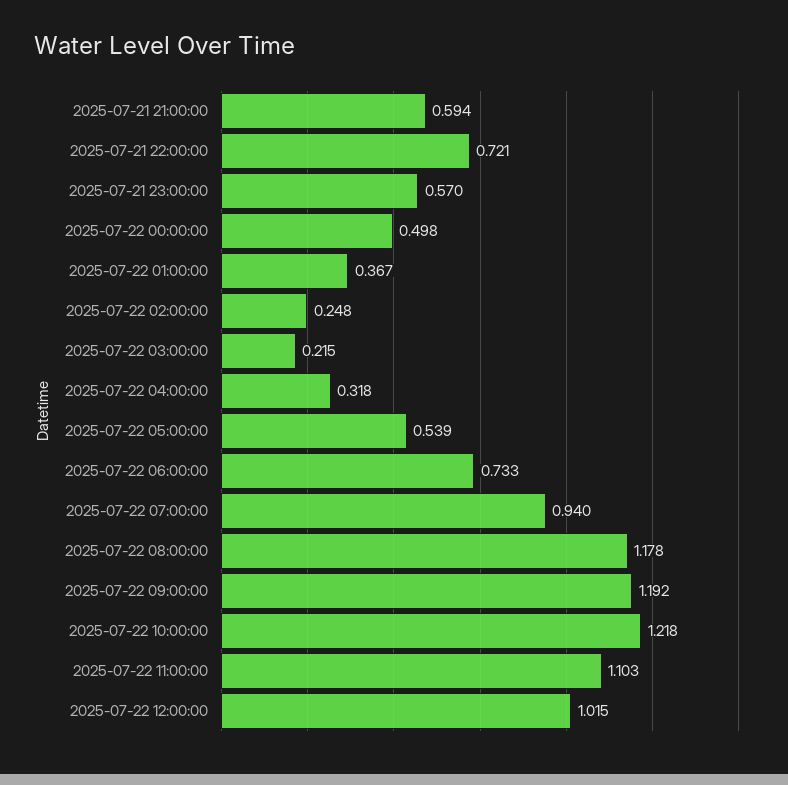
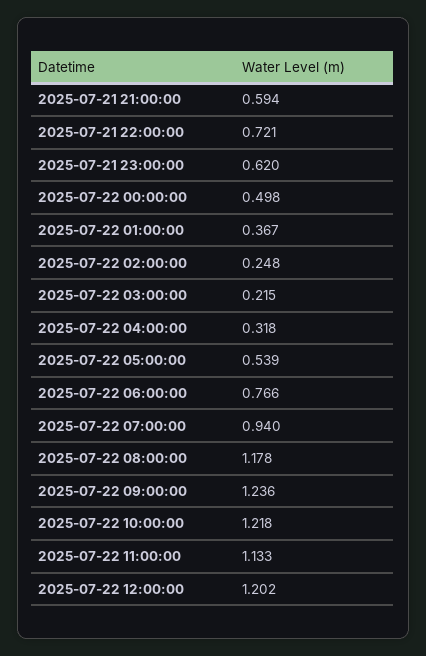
  {
    "2025-07-21 21:00:00": 0.594,
    "2025-07-21 22:00:00": 0.721,
-   "2025-07-21 23:00:00": 0.57,
+   "2025-07-21 23:00:00": 0.62,
    "2025-07-22 00:00:00": 0.498,
    "2025-07-22 01:00:00": 0.367,
    "2025-07-22 02:00:00": 0.248,
    "2025-07-22 03:00:00": 0.215,
    "2025-07-22 04:00:00": 0.318,
    "2025-07-22 05:00:00": 0.539,
-   "2025-07-22 06:00:00": 0.733,
+   "2025-07-22 06:00:00": 0.766,
    "2025-07-22 07:00:00": 0.94,
    "2025-07-22 08:00:00": 1.178,
-   "2025-07-22 09:00:00": 1.192,
+   "2025-07-22 09:00:00": 1.236,
    "2025-07-22 10:00:00": 1.218,
-   "2025-07-22 11:00:00": 1.103,
+   "2025-07-22 11:00:00": 1.133,
-   "2025-07-22 12:00:00": 1.015
+   "2025-07-22 12:00:00": 1.202
  }

